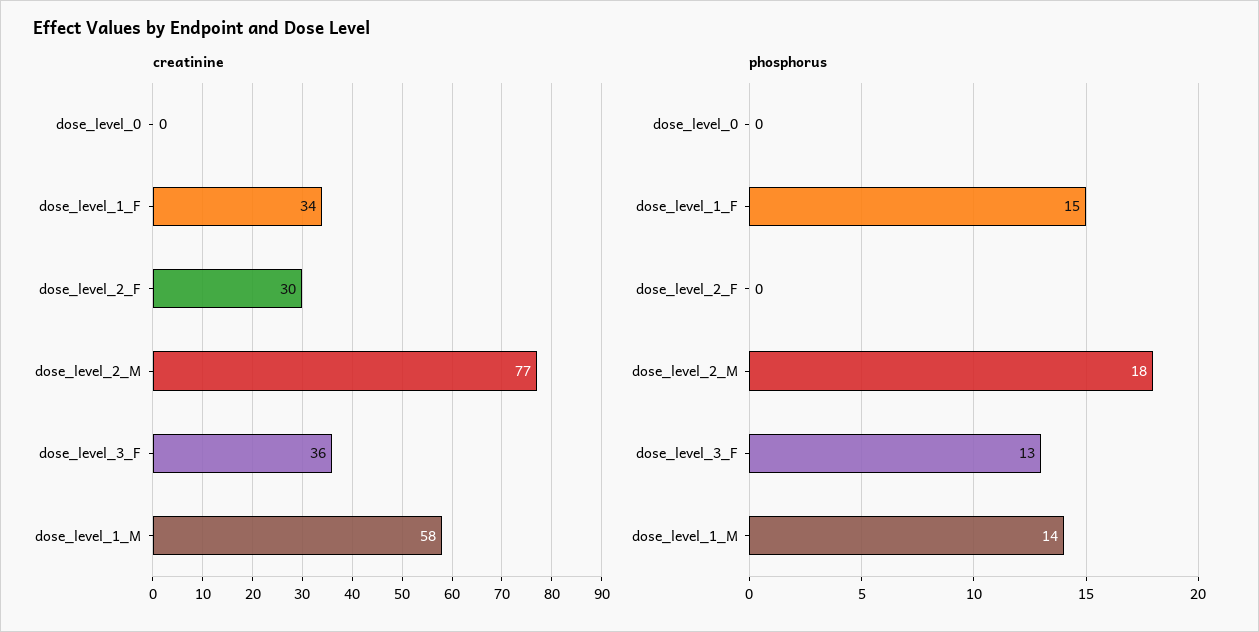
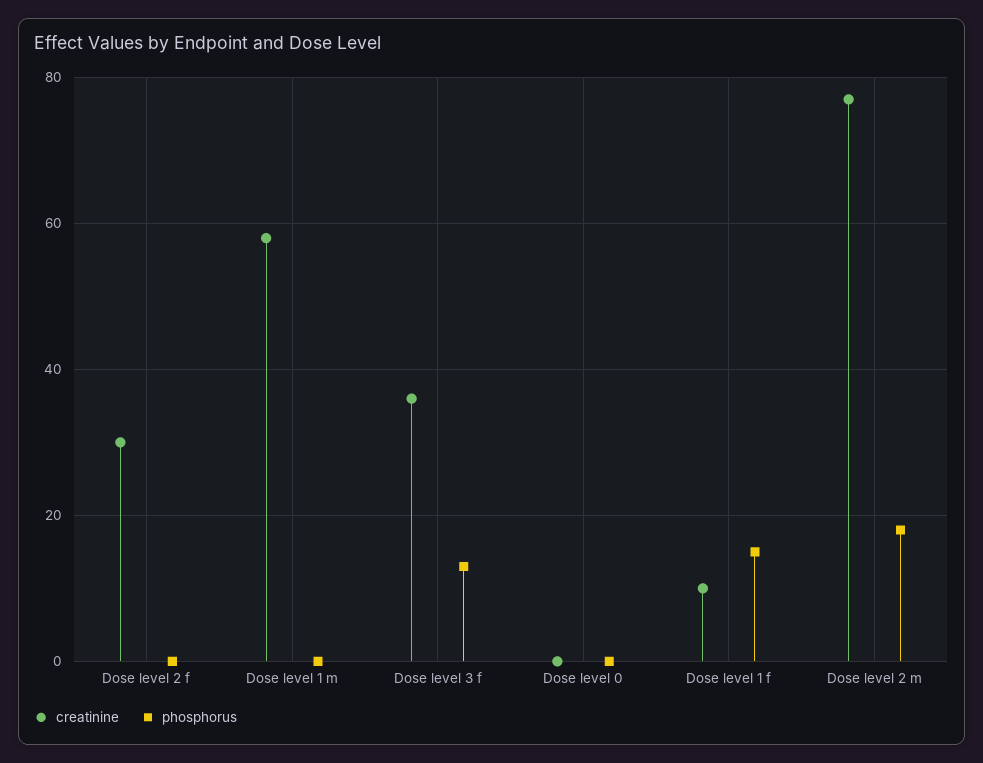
  {
    "creatinine": {
      "dose_level_0": 0,
-     "dose_level_1_F": 34,
+     "dose_level_1_F": 10,
      "dose_level_2_F": 30,
      "dose_level_2_M": 77,
      "dose_level_3_F": 36,
      "dose_level_1_M": 58
    },
    "phosphorus": {
      "dose_level_0": 0,
      "dose_level_1_F": 15,
      "dose_level_2_F": 0,
      "dose_level_2_M": 18,
      "dose_level_3_F": 13,
-     "dose_level_1_M": 14
+     "dose_level_1_M": 0
    }
  }

